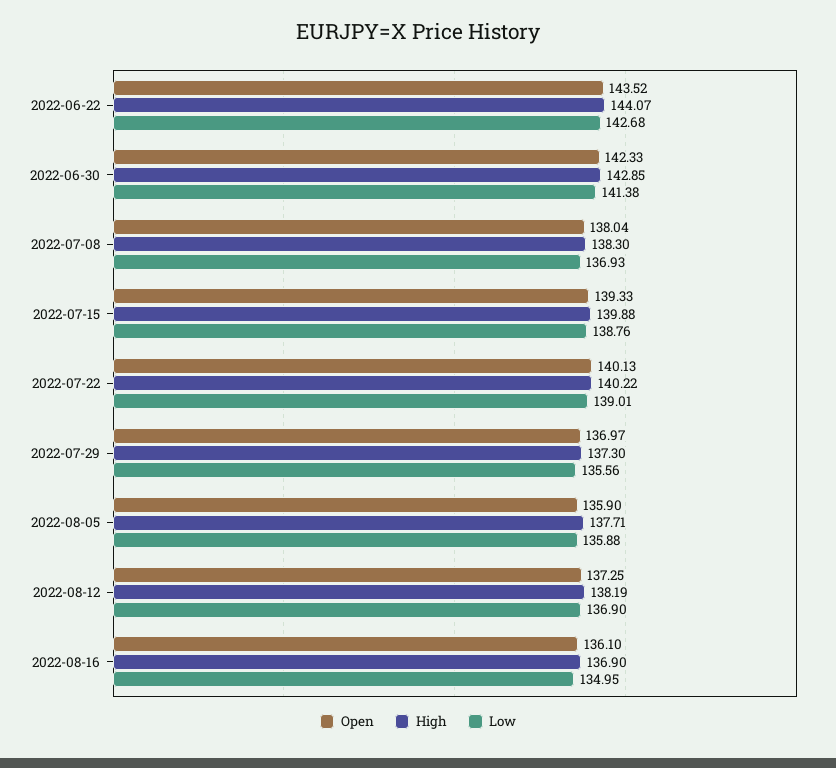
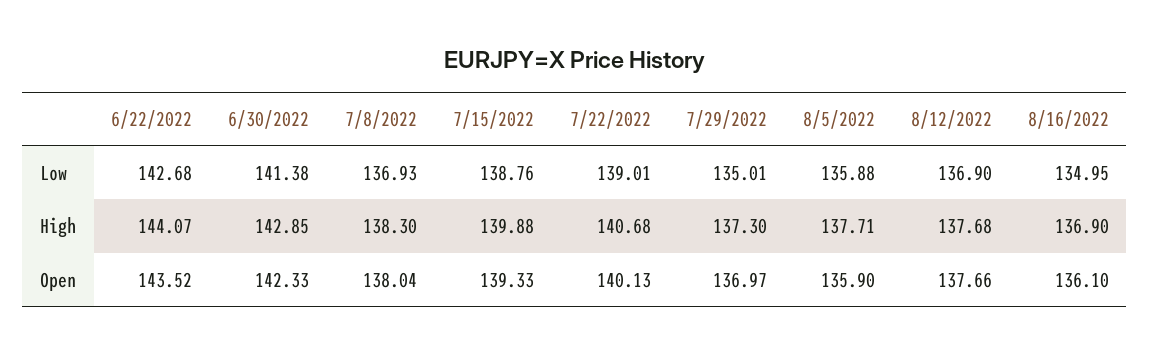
  {
    "Open": {
      "2022-06-22": 143.52,
      "2022-06-30": 142.33,
      "2022-07-08": 138.04,
      "2022-07-15": 139.33,
      "2022-07-22": 140.13,
      "2022-07-29": 136.97,
      "2022-08-05": 135.9,
-     "2022-08-12": 137.25,
+     "2022-08-12": 137.66,
      "2022-08-16": 136.1
    },
    "High": {
      "2022-06-22": 144.07,
      "2022-06-30": 142.85,
      "2022-07-08": 138.3,
      "2022-07-15": 139.88,
-     "2022-07-22": 140.22,
+     "2022-07-22": 140.68,
      "2022-07-29": 137.3,
      "2022-08-05": 137.71,
-     "2022-08-12": 138.19,
+     "2022-08-12": 137.68,
      "2022-08-16": 136.9
    },
    "Low": {
      "2022-06-22": 142.68,
      "2022-06-30": 141.38,
      "2022-07-08": 136.93,
      "2022-07-15": 138.76,
      "2022-07-22": 139.01,
-     "2022-07-29": 135.56,
+     "2022-07-29": 135.01,
      "2022-08-05": 135.88,
      "2022-08-12": 136.9,
      "2022-08-16": 134.95
    }
  }

